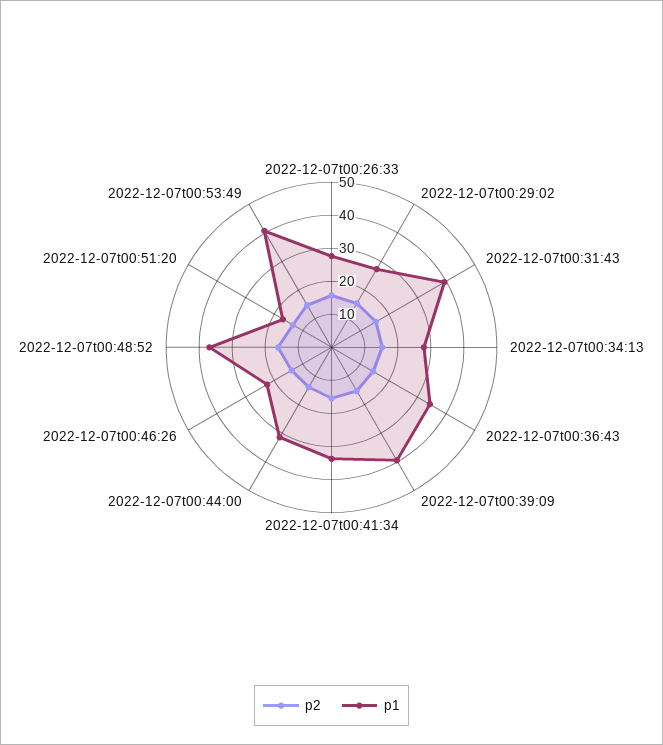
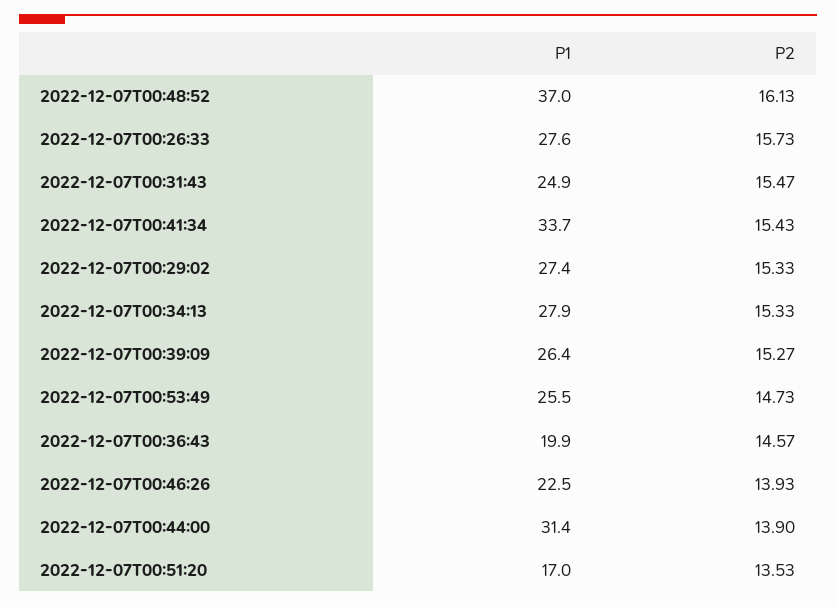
  {
    "p2": {
      "2022-12-07t00:26:33": 15.73,
      "2022-12-07t00:29:02": 15.33,
      "2022-12-07t00:31:43": 15.47,
      "2022-12-07t00:34:13": 15.33,
      "2022-12-07t00:36:43": 14.57,
      "2022-12-07t00:39:09": 15.27,
      "2022-12-07t00:41:34": 15.43,
      "2022-12-07t00:44:00": 13.9,
      "2022-12-07t00:46:26": 13.93,
      "2022-12-07t00:48:52": 16.13,
      "2022-12-07t00:51:20": 13.53,
      "2022-12-07t00:53:49": 14.73
    },
    "p1": {
      "2022-12-07t00:26:33": 27.6,
      "2022-12-07t00:29:02": 27.4,
-     "2022-12-07t00:31:43": 40,
+     "2022-12-07t00:31:43": 24.9,
      "2022-12-07t00:34:13": 27.9,
-     "2022-12-07t00:36:43": 35,
+     "2022-12-07t00:36:43": 19.9,
-     "2022-12-07t00:39:09": 40,
+     "2022-12-07t00:39:09": 26.4,
      "2022-12-07t00:41:34": 33.7,
      "2022-12-07t00:44:00": 31.4,
      "2022-12-07t00:46:26": 22.5,
      "2022-12-07t00:48:52": 37,
      "2022-12-07t00:51:20": 17,
-     "2022-12-07t00:53:49": 40
+     "2022-12-07t00:53:49": 25.5
    }
  }

